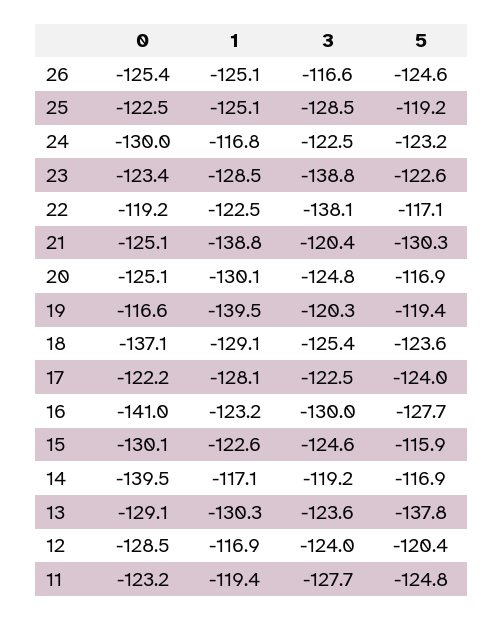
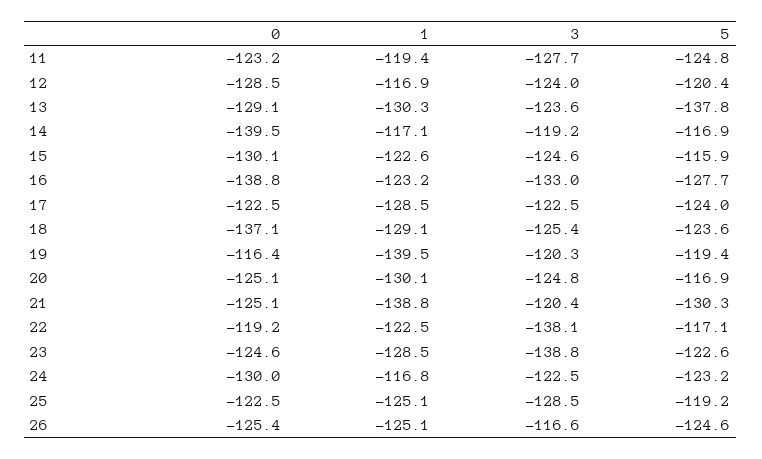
  {
    "0": {
      "26": -125.4,
      "25": -122.5,
      "24": -130,
-     "23": -123.4,
+     "23": -124.6,
      "22": -119.2,
      "21": -125.1,
      "20": -125.1,
-     "19": -116.6,
+     "19": -116.4,
      "18": -137.1,
-     "17": -122.2,
+     "17": -122.5,
-     "16": -141,
+     "16": -138.8,
      "15": -130.1,
      "14": -139.5,
      "13": -129.1,
      "12": -128.5,
      "11": -123.2
    },
    "1": {
      "26": -125.1,
      "25": -125.1,
      "24": -116.8,
      "23": -128.5,
      "22": -122.5,
      "21": -138.8,
      "20": -130.1,
      "19": -139.5,
      "18": -129.1,
-     "17": -128.1,
+     "17": -128.5,
      "16": -123.2,
      "15": -122.6,
      "14": -117.1,
      "13": -130.3,
      "12": -116.9,
      "11": -119.4
    },
    "3": {
      "26": -116.6,
      "25": -128.5,
      "24": -122.5,
      "23": -138.8,
      "22": -138.1,
      "21": -120.4,
      "20": -124.8,
      "19": -120.3,
      "18": -125.4,
      "17": -122.5,
-     "16": -130,
+     "16": -133,
      "15": -124.6,
      "14": -119.2,
      "13": -123.6,
      "12": -124,
      "11": -127.7
    },
    "5": {
      "26": -124.6,
      "25": -119.2,
      "24": -123.2,
      "23": -122.6,
      "22": -117.1,
      "21": -130.3,
      "20": -116.9,
      "19": -119.4,
      "18": -123.6,
      "17": -124,
      "16": -127.7,
      "15": -115.9,
      "14": -116.9,
      "13": -137.8,
      "12": -120.4,
      "11": -124.8
    }
  }

